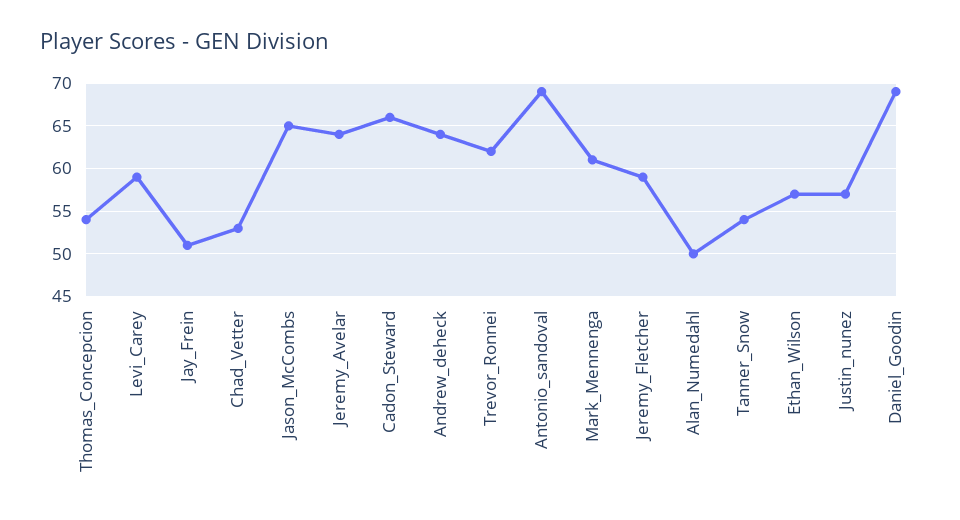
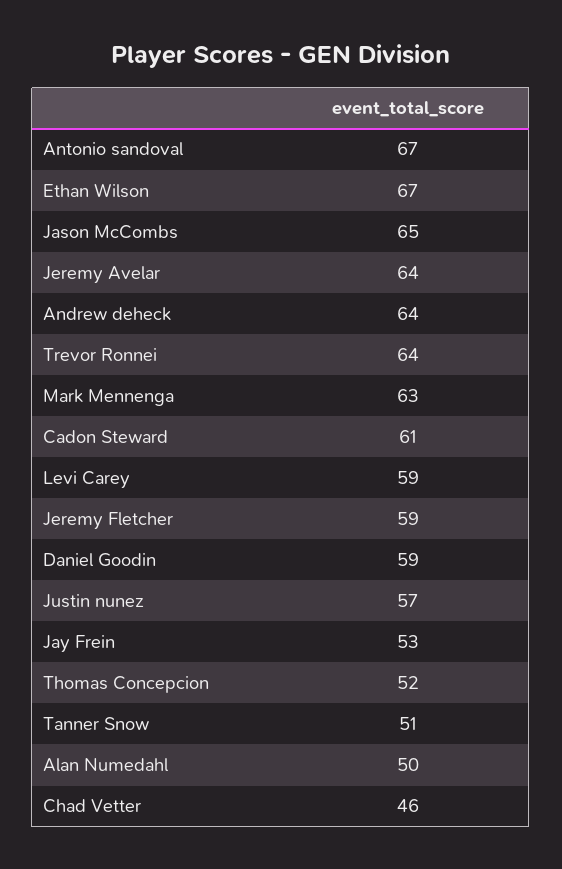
  {
-   "Thomas_Concepcion": 54,
+   "Thomas_Concepcion": 52,
    "Levi_Carey": 59,
-   "Jay_Frein": 51,
+   "Jay_Frein": 53,
-   "Chad_Vetter": 53,
+   "Chad_Vetter": 46,
    "Jason_McCombs": 65,
    "Jeremy_Avelar": 64,
-   "Cadon_Steward": 66,
+   "Cadon_Steward": 61,
    "Andrew_deheck": 64,
-   "Trevor_Ronnei": 62,
+   "Trevor_Ronnei": 64,
-   "Antonio_sandoval": 69,
+   "Antonio_sandoval": 67,
-   "Mark_Mennenga": 61,
+   "Mark_Mennenga": 63,
    "Jeremy_Fletcher": 59,
    "Alan_Numedahl": 50,
-   "Tanner_Snow": 54,
+   "Tanner_Snow": 51,
-   "Ethan_Wilson": 57,
+   "Ethan_Wilson": 67,
    "Justin_nunez": 57,
-   "Daniel_Goodin": 69
+   "Daniel_Goodin": 59
  }

